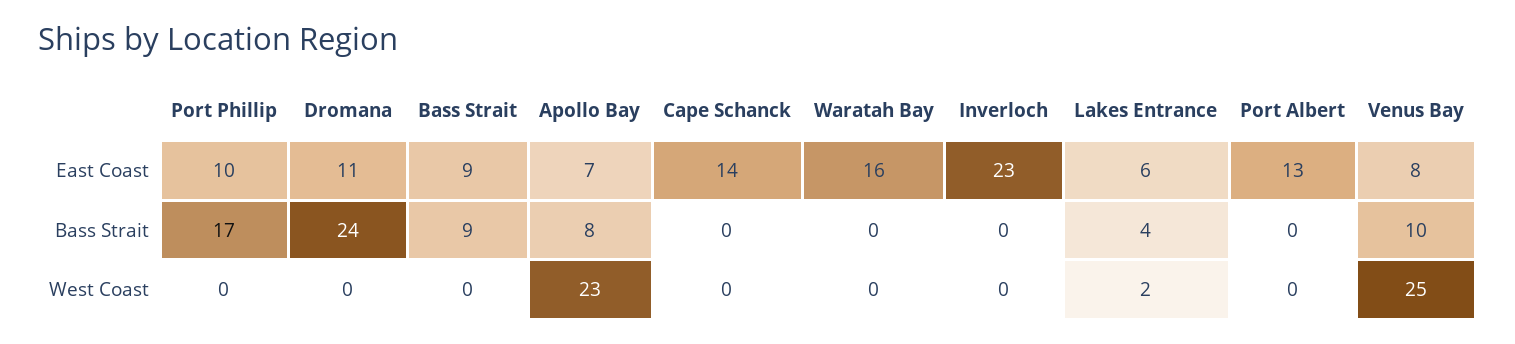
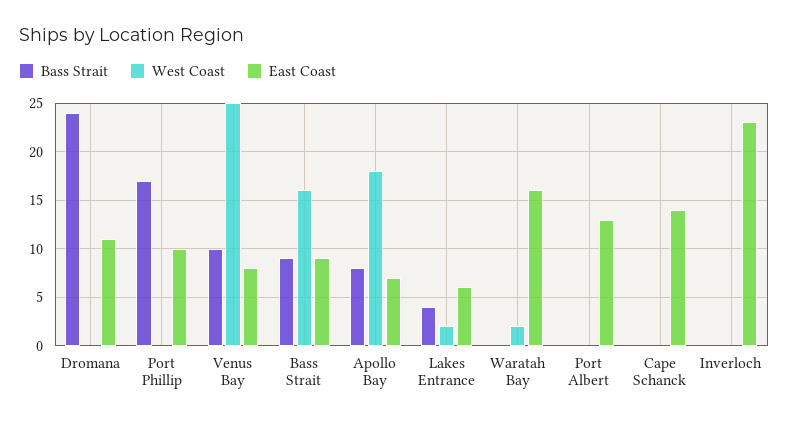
  {
    "East Coast": {
      "Port Phillip": 10,
      "Dromana": 11,
      "Bass Strait": 9,
      "Apollo Bay": 7,
      "Cape Schanck": 14,
      "Waratah Bay": 16,
      "Inverloch": 23,
      "Lakes Entrance": 6,
      "Port Albert": 13,
      "Venus Bay": 8
    },
    "Bass Strait": {
      "Port Phillip": 17,
      "Dromana": 24,
      "Bass Strait": 9,
      "Apollo Bay": 8,
      "Cape Schanck": 0,
      "Waratah Bay": 0,
      "Inverloch": 0,
      "Lakes Entrance": 4,
      "Port Albert": 0,
      "Venus Bay": 10
    },
    "West Coast": {
      "Port Phillip": 0,
      "Dromana": 0,
-     "Bass Strait": 0,
+     "Bass Strait": 16,
-     "Apollo Bay": 23,
+     "Apollo Bay": 18,
      "Cape Schanck": 0,
-     "Waratah Bay": 0,
+     "Waratah Bay": 2,
      "Inverloch": 0,
      "Lakes Entrance": 2,
      "Port Albert": 0,
      "Venus Bay": 25
    }
  }

